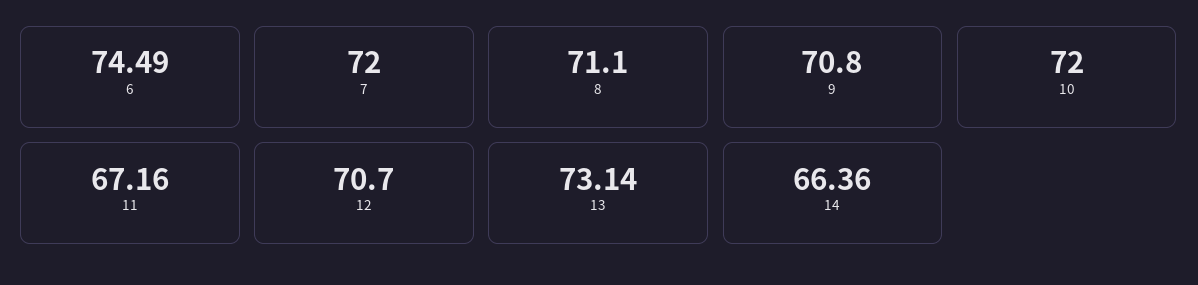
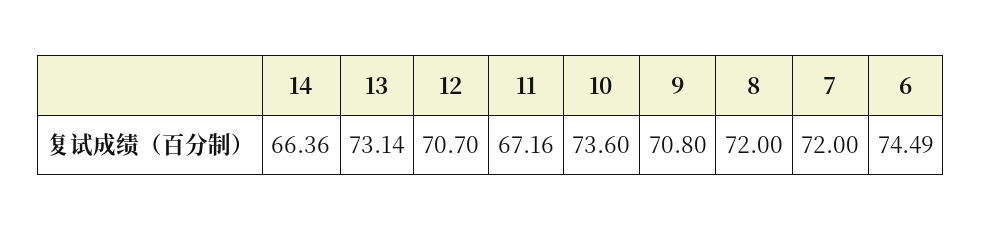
  {
    "6": 74.49,
    "7": 72,
-   "8": 71.1,
+   "8": 72,
    "9": 70.8,
-   "10": 72,
+   "10": 73.6,
    "11": 67.16,
    "12": 70.7,
    "13": 73.14,
    "14": 66.36
  }

